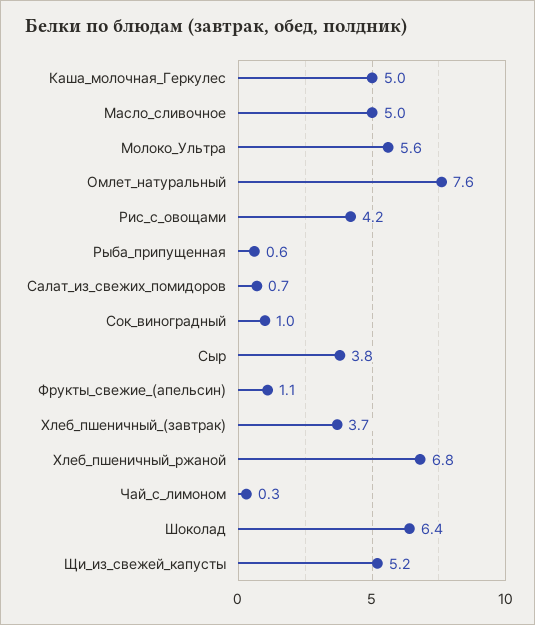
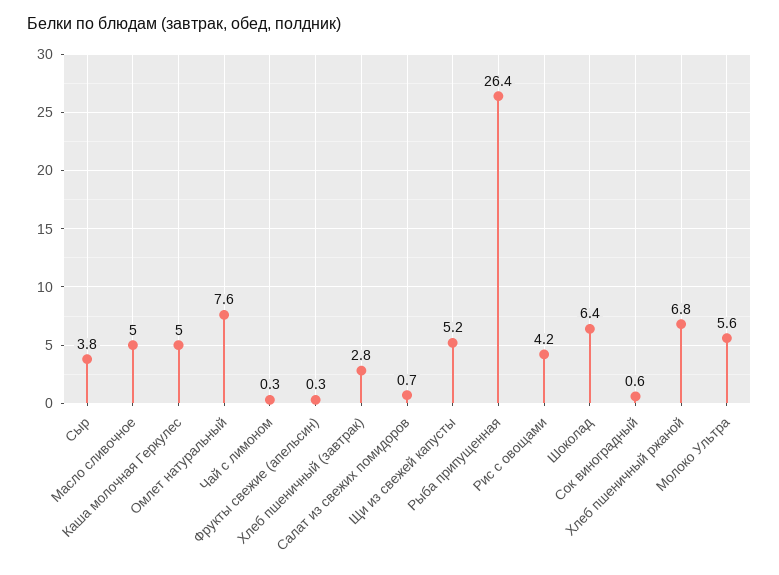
  {
    "Каша_молочная_Геркулес": 5,
    "Масло_сливочное": 5,
    "Молоко_Ультра": 5.6,
    "Омлет_натуральный": 7.6,
    "Рис_с_овощами": 4.2,
-   "Рыба_припущенная": 0.6,
+   "Рыба_припущенная": 26.4,
    "Салат_из_свежих_помидоров": 0.7,
-   "Сок_виноградный": 1,
+   "Сок_виноградный": 0.6,
    "Сыр": 3.8,
-   "Фрукты_свежие_(апельсин)": 1.1,
+   "Фрукты_свежие_(апельсин)": 0.3,
-   "Хлеб_пшеничный_(завтрак)": 3.7,
+   "Хлеб_пшеничный_(завтрак)": 2.8,
    "Хлеб_пшеничный_ржаной": 6.8,
    "Чай_с_лимоном": 0.3,
    "Шоколад": 6.4,
    "Щи_из_свежей_капусты": 5.2
  }

